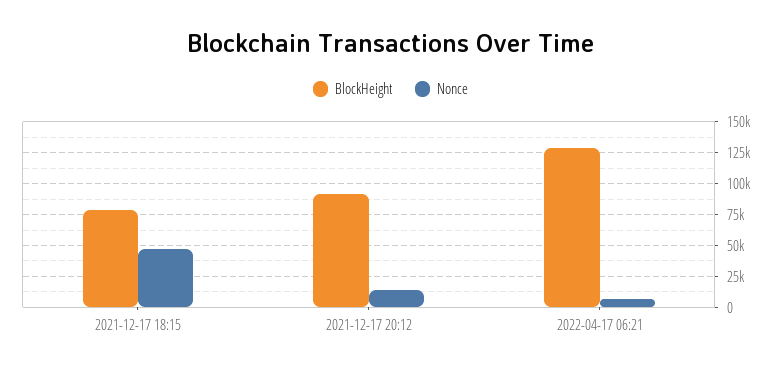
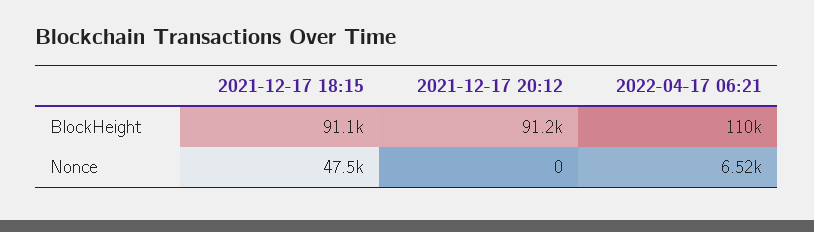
  {
    "BlockHeight": {
-     "2021-12-17 18:15": 80000,
+     "2021-12-17 18:15": 91100,
      "2021-12-17 20:12": 91200,
-     "2022-04-17 06:21": 130000
+     "2022-04-17 06:21": 110000
    },
    "Nonce": {
      "2021-12-17 18:15": 47500,
-     "2021-12-17 20:12": 15000,
+     "2021-12-17 20:12": 0,
      "2022-04-17 06:21": 6520
    }
  }

